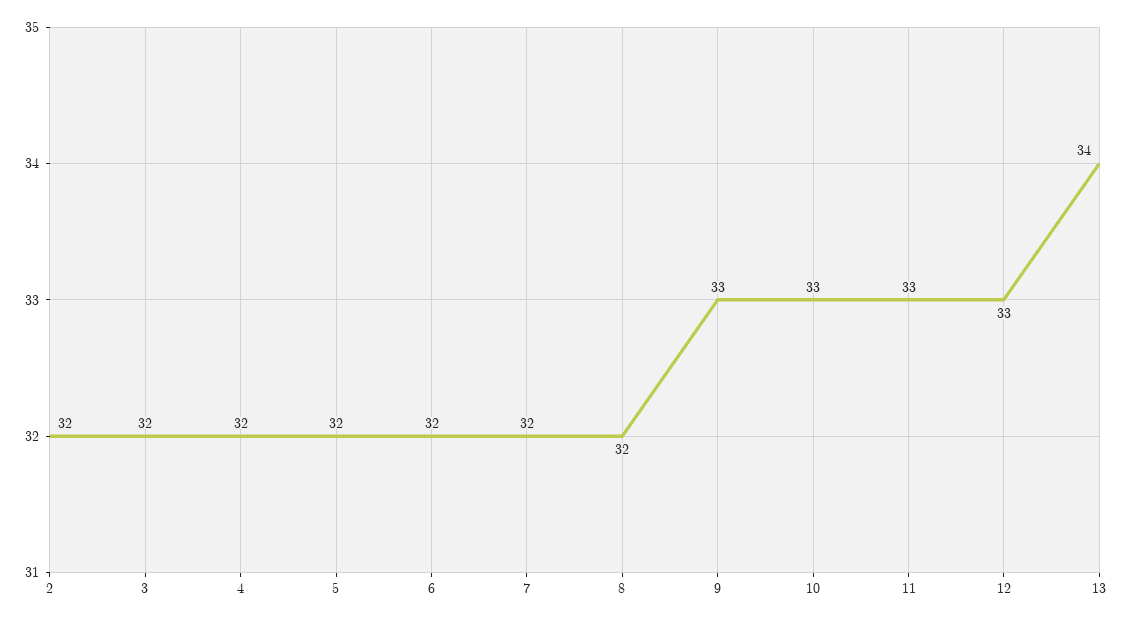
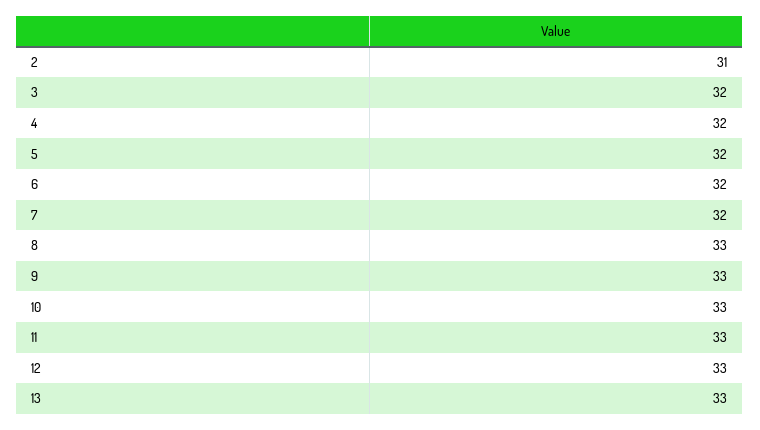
  {
-   "2": 32,
+   "2": 31,
    "3": 32,
    "4": 32,
    "5": 32,
    "6": 32,
    "7": 32,
-   "8": 32,
+   "8": 33,
    "9": 33,
    "10": 33,
    "11": 33,
    "12": 33,
-   "13": 34
+   "13": 33
  }

